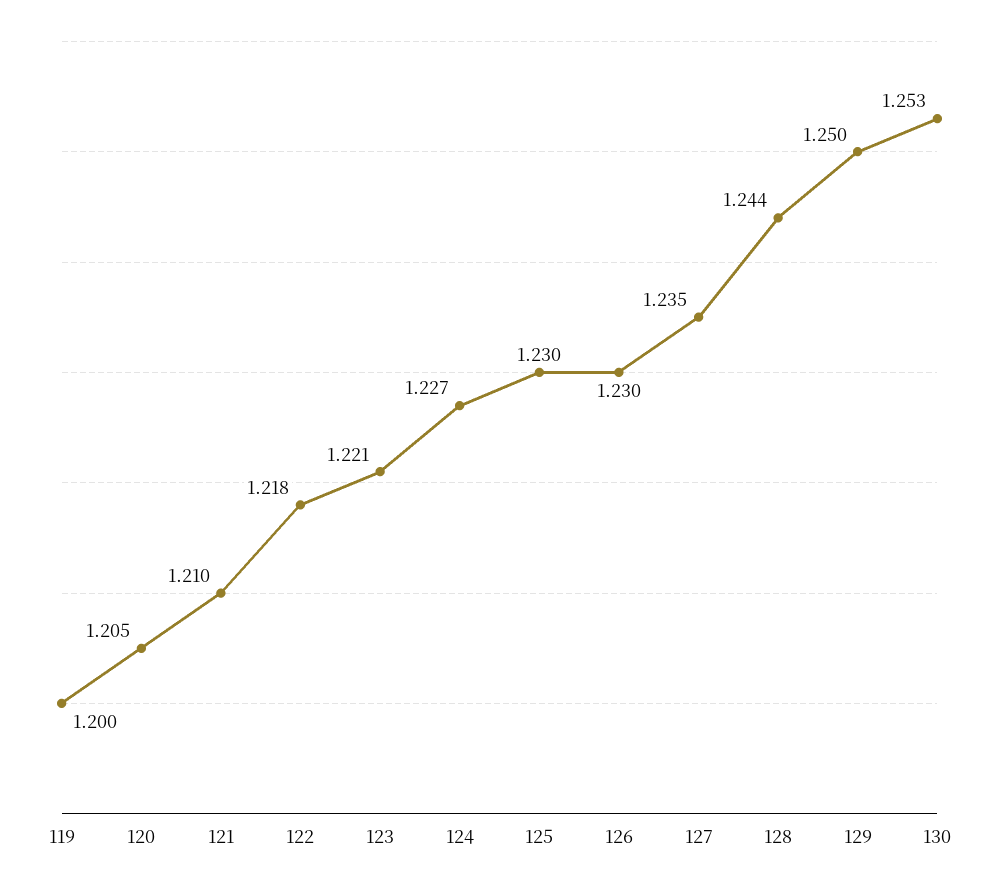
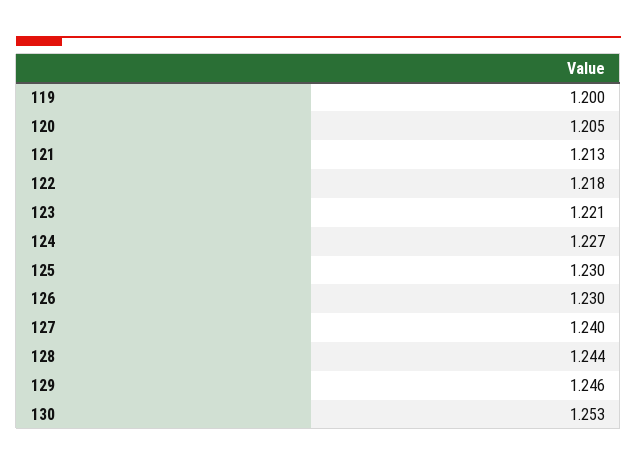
  {
    "119": 1.2,
    "120": 1.205,
-   "121": 1.21,
+   "121": 1.213,
    "122": 1.218,
    "123": 1.221,
    "124": 1.227,
    "125": 1.23,
    "126": 1.23,
-   "127": 1.235,
+   "127": 1.24,
    "128": 1.244,
-   "129": 1.25,
+   "129": 1.246,
    "130": 1.253
  }

